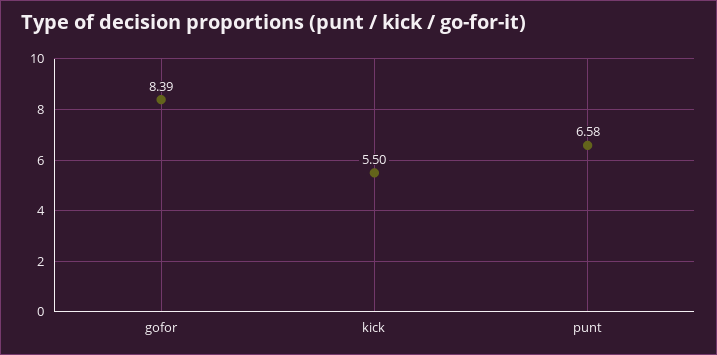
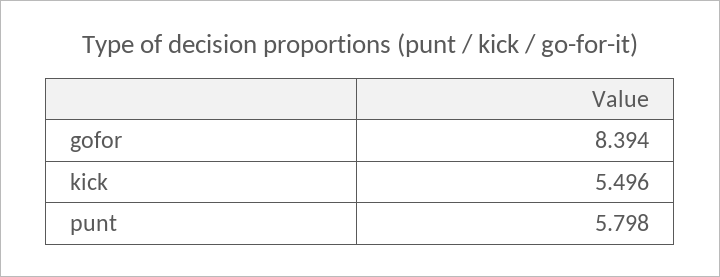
  {
    "gofor": 8.394,
    "kick": 5.496,
-   "punt": 6.58
+   "punt": 5.798
  }

